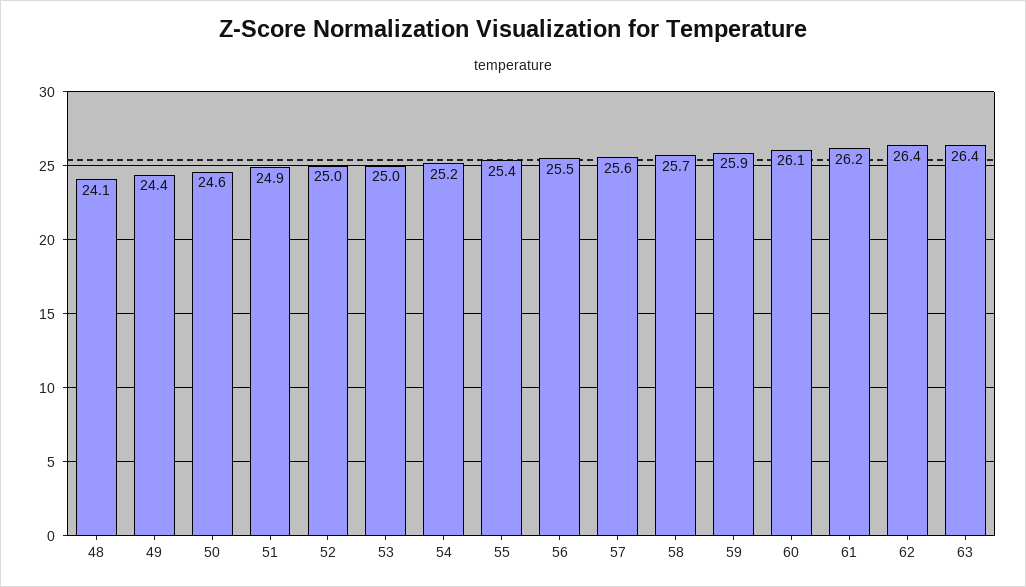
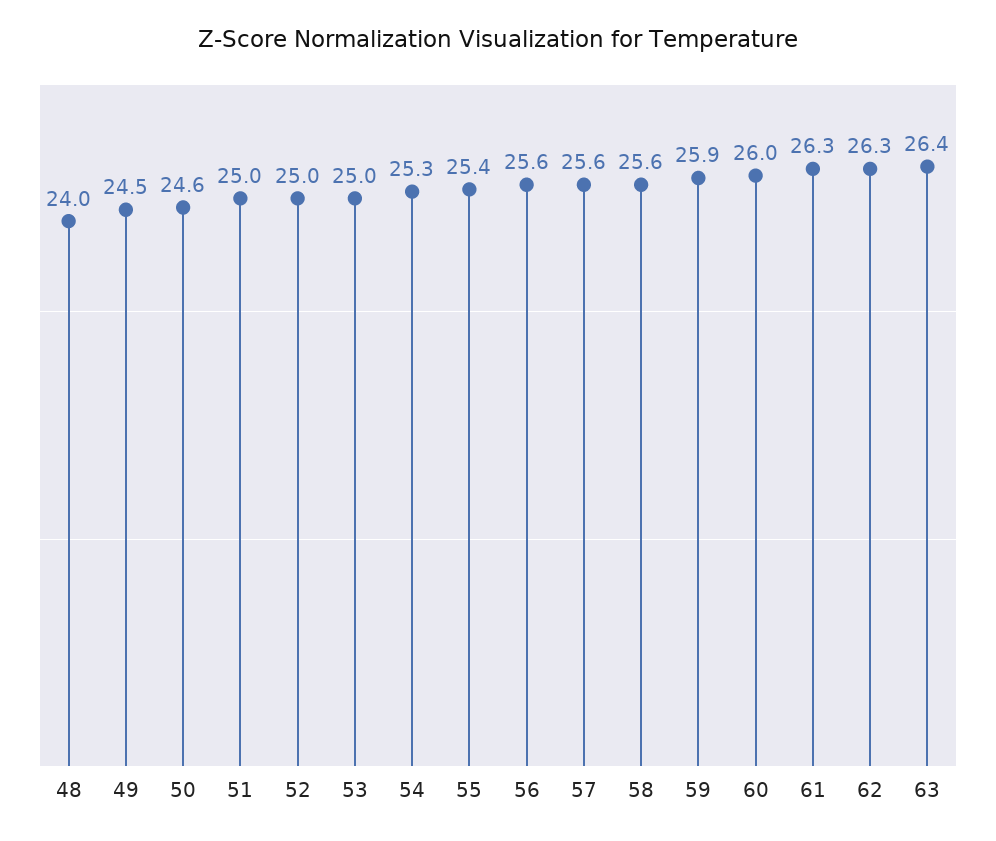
  {
-   "48": 24.1,
+   "48": 24,
-   "49": 24.4,
+   "49": 24.5,
    "50": 24.6,
-   "51": 24.9,
+   "51": 25,
    "52": 25,
    "53": 25,
-   "54": 25.2,
+   "54": 25.3,
    "55": 25.4,
-   "56": 25.5,
+   "56": 25.6,
    "57": 25.6,
-   "58": 25.7,
+   "58": 25.6,
    "59": 25.9,
-   "60": 26.1,
+   "60": 26,
-   "61": 26.2,
+   "61": 26.3,
-   "62": 26.4,
+   "62": 26.3,
    "63": 26.4
  }

